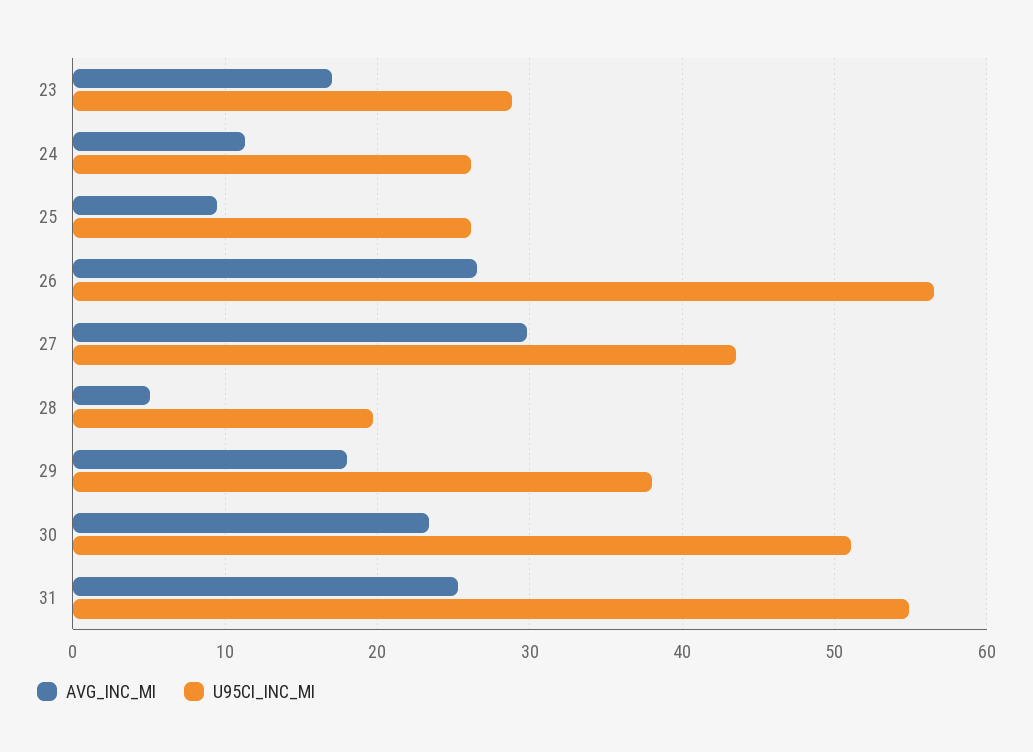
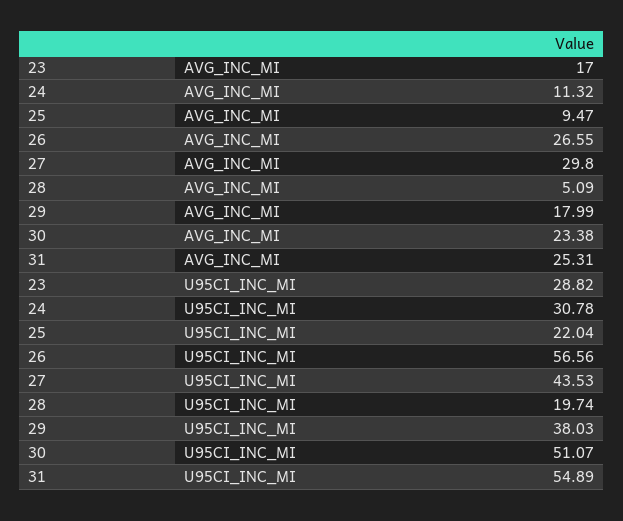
  {
    "AVG_INC_MI": {
      "23": 17,
      "24": 11.32,
      "25": 9.47,
      "26": 26.55,
      "27": 29.8,
      "28": 5.09,
      "29": 17.99,
      "30": 23.38,
      "31": 25.31
    },
    "U95CI_INC_MI": {
      "23": 28.82,
-     "24": 26,
+     "24": 30.78,
-     "25": 26,
+     "25": 22.04,
      "26": 56.56,
      "27": 43.53,
      "28": 19.74,
      "29": 38.03,
      "30": 51.07,
      "31": 54.89
    }
  }

